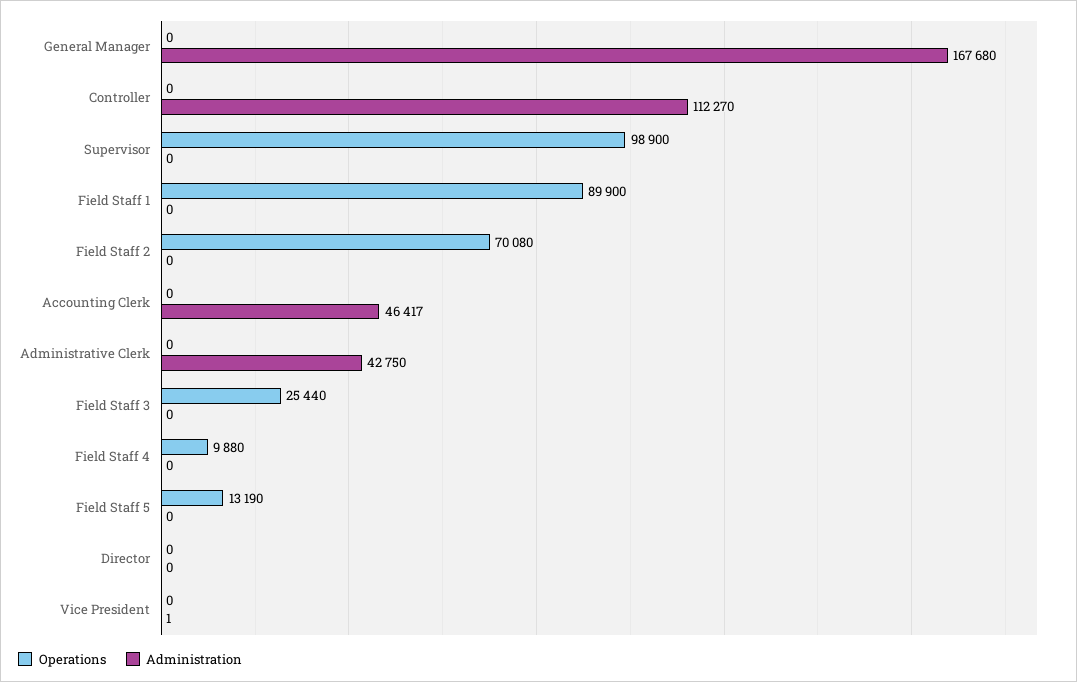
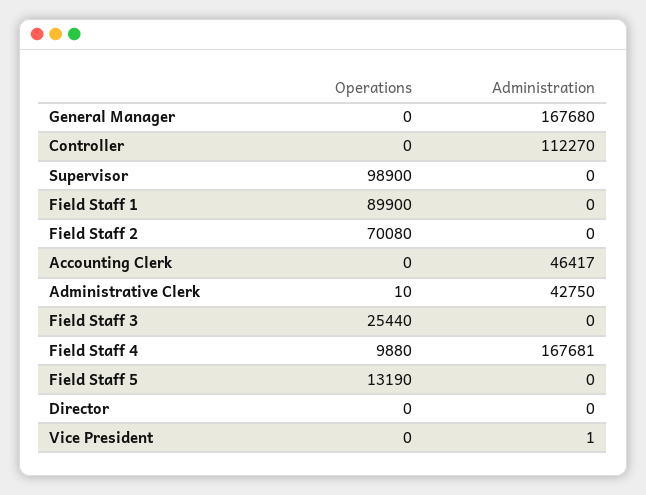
  {
    "Operations": {
      "General Manager": 0,
      "Controller": 0,
      "Supervisor": 98900,
      "Field Staff 1": 89900,
      "Field Staff 2": 70080,
      "Accounting Clerk": 0,
-     "Administrative Clerk": 0,
+     "Administrative Clerk": 10,
      "Field Staff 3": 25440,
      "Field Staff 4": 9880,
      "Field Staff 5": 13190,
      "Director": 0,
      "Vice President": 0
    },
    "Administration": {
      "General Manager": 167680,
      "Controller": 112270,
      "Supervisor": 0,
      "Field Staff 1": 0,
      "Field Staff 2": 0,
      "Accounting Clerk": 46417,
      "Administrative Clerk": 42750,
      "Field Staff 3": 0,
-     "Field Staff 4": 0,
+     "Field Staff 4": 167681,
      "Field Staff 5": 0,
      "Director": 0,
      "Vice President": 1
    }
  }

